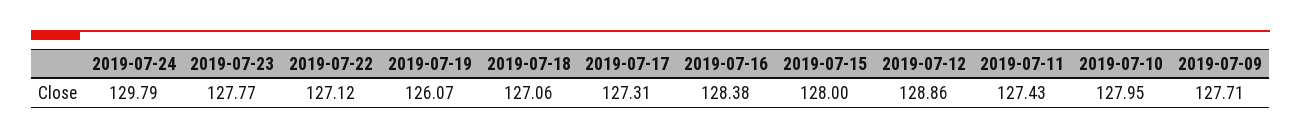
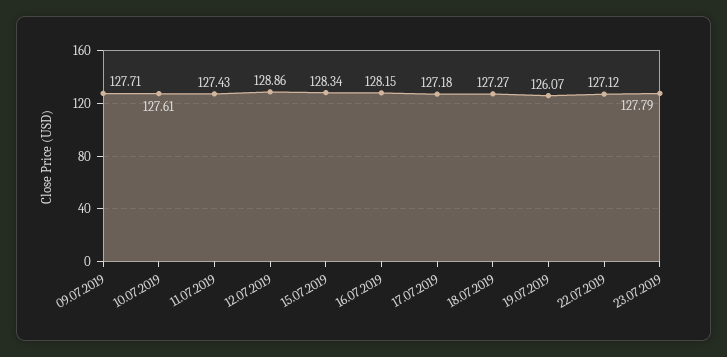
  {
-   "2019-07-24": 129.79,
-   "2019-07-23": 127.77,
+   "2019-07-23": 127.79,
    "2019-07-22": 127.12,
    "2019-07-19": 126.07,
-   "2019-07-18": 127.06,
+   "2019-07-18": 127.27,
-   "2019-07-17": 127.31,
+   "2019-07-17": 127.18,
-   "2019-07-16": 128.38,
+   "2019-07-16": 128.15,
-   "2019-07-15": 128,
+   "2019-07-15": 128.34,
    "2019-07-12": 128.86,
    "2019-07-11": 127.43,
-   "2019-07-10": 127.95,
+   "2019-07-10": 127.61,
    "2019-07-09": 127.71
  }

